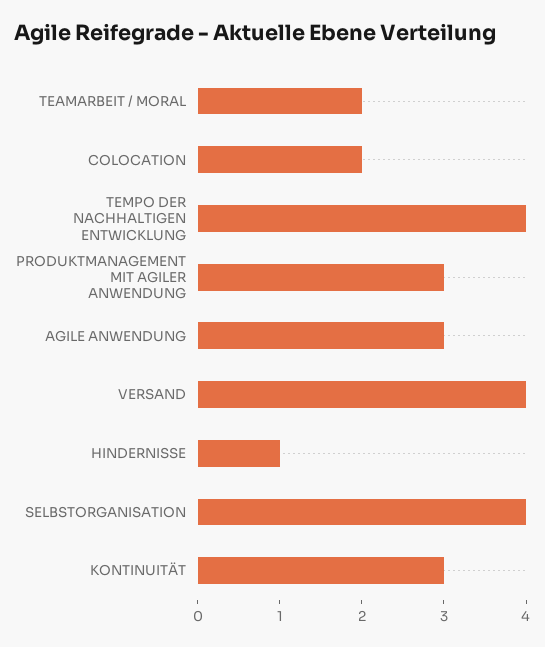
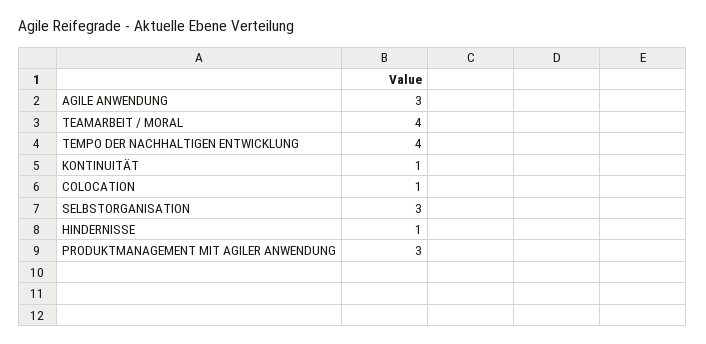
  {
-   "TEAMARBEIT / MORAL": 2,
+   "TEAMARBEIT / MORAL": 4,
-   "COLOCATION": 2,
+   "COLOCATION": 1,
    "TEMPO DER NACHHALTIGEN ENTWICKLUNG": 4,
    "PRODUKTMANAGEMENT MIT AGILER ANWENDUNG": 3,
    "AGILE ANWENDUNG": 3,
-   "VERSAND": 4,
    "HINDERNISSE": 1,
-   "SELBSTORGANISATION": 4,
+   "SELBSTORGANISATION": 3,
-   "KONTINUITÄT": 3
+   "KONTINUITÄT": 1
  }

